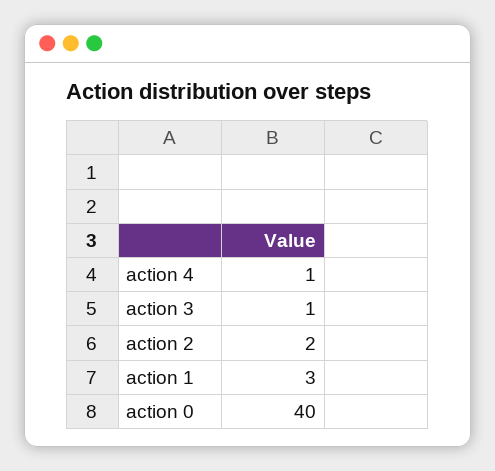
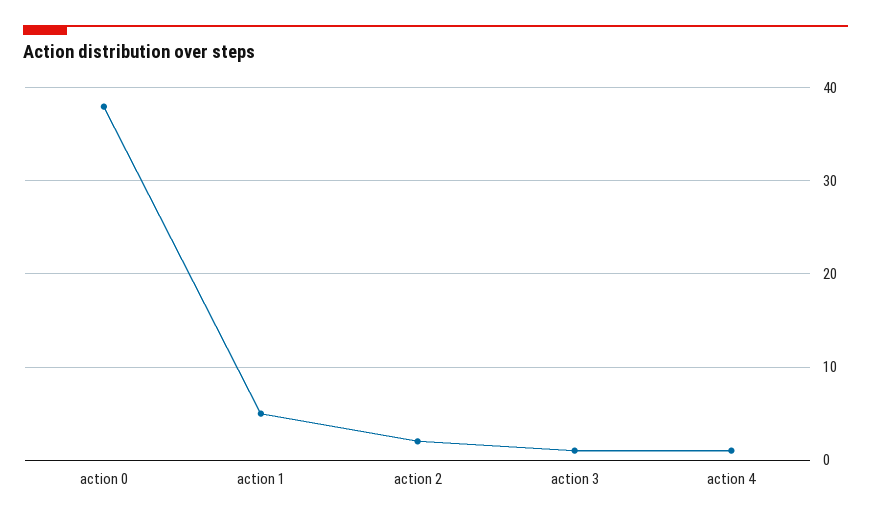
  {
    "action 4": 1,
    "action 3": 1,
    "action 2": 2,
-   "action 1": 3,
+   "action 1": 5,
-   "action 0": 40
+   "action 0": 38
  }

